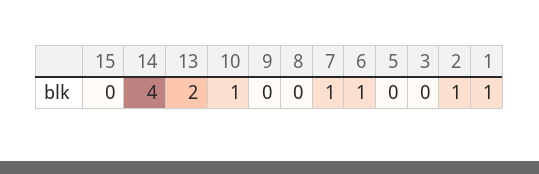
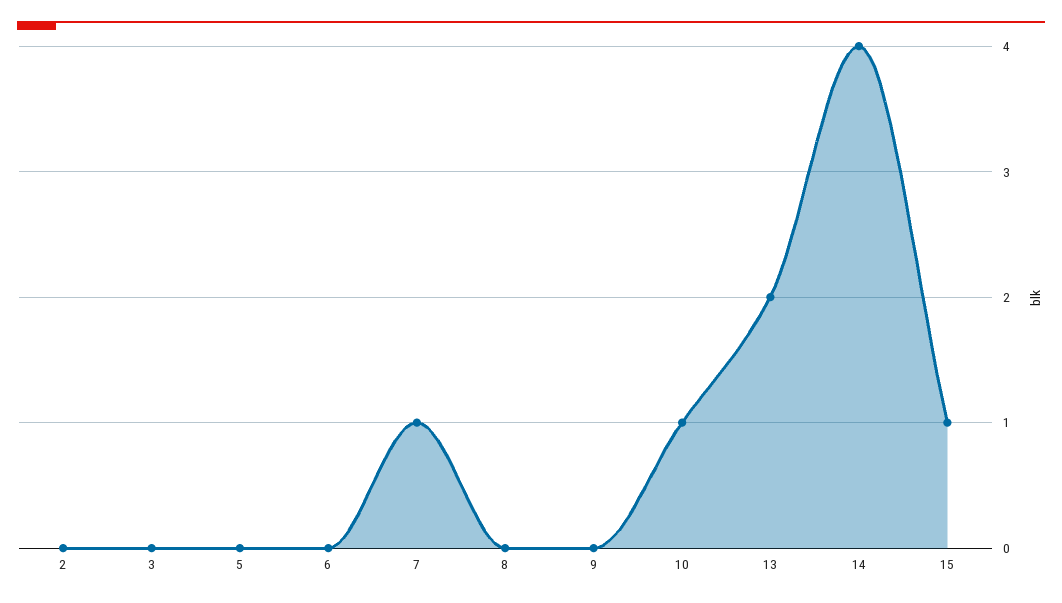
  {
-   "15": 0,
+   "15": 1,
    "14": 4,
    "13": 2,
    "10": 1,
    "9": 0,
    "8": 0,
    "7": 1,
-   "6": 1,
+   "6": 0,
    "5": 0,
    "3": 0,
-   "2": 1,
+   "2": 0
-   "1": 1
  }

